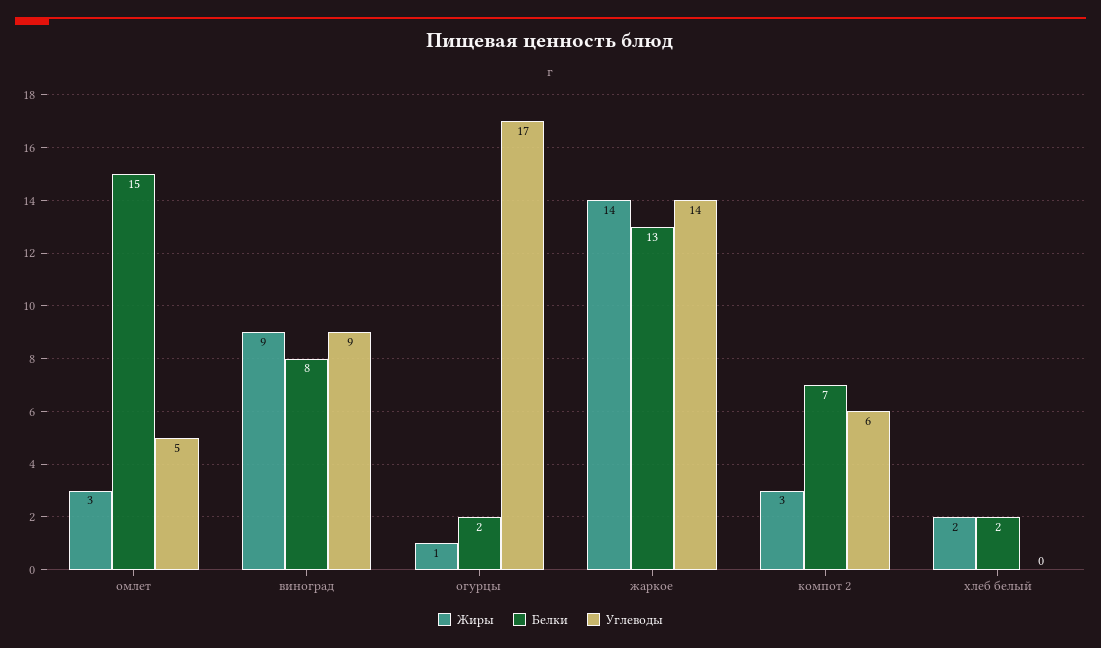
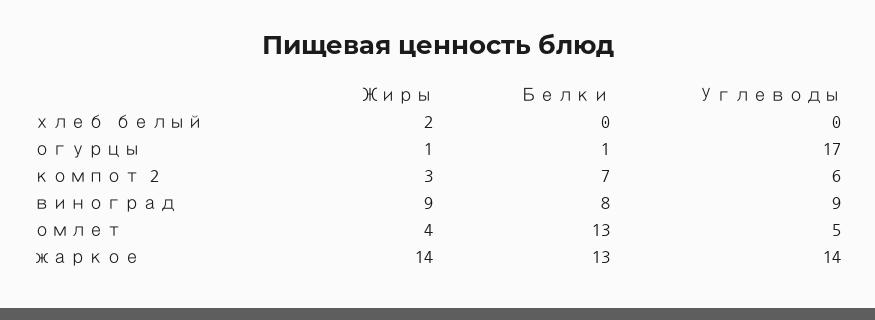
  {
    "Жиры": {
-     "омлет": 3,
+     "омлет": 4,
      "виноград": 9,
      "огурцы": 1,
      "жаркое": 14,
      "компот 2": 3,
      "хлеб белый": 2
    },
    "Белки": {
-     "омлет": 15,
+     "омлет": 13,
      "виноград": 8,
-     "огурцы": 2,
+     "огурцы": 1,
      "жаркое": 13,
      "компот 2": 7,
-     "хлеб белый": 2
+     "хлеб белый": 0
    },
    "Углеводы": {
      "омлет": 5,
      "виноград": 9,
      "огурцы": 17,
      "жаркое": 14,
      "компот 2": 6,
      "хлеб белый": 0
    }
  }

